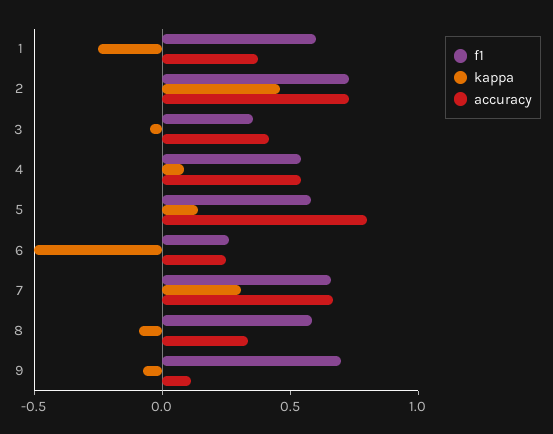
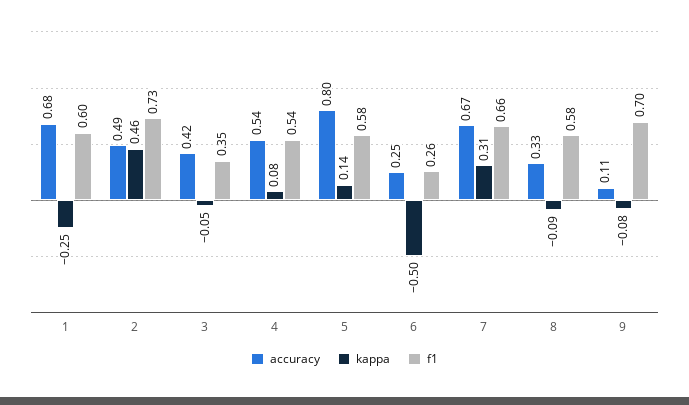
  {
    "f1": {
      "1": 0.6,
      "2": 0.73,
      "3": 0.35,
      "4": 0.54,
      "5": 0.58,
      "6": 0.26,
      "7": 0.66,
      "8": 0.58,
      "9": 0.7
    },
    "kappa": {
      "1": -0.25,
      "2": 0.46,
      "3": -0.05,
      "4": 0.08,
      "5": 0.14,
      "6": -0.5,
      "7": 0.31,
      "8": -0.09,
      "9": -0.08
    },
    "accuracy": {
-     "1": 0.4,
+     "1": 0.68,
-     "2": 0.7,
+     "2": 0.49,
      "3": 0.42,
      "4": 0.54,
      "5": 0.8,
      "6": 0.25,
      "7": 0.67,
      "8": 0.33,
      "9": 0.11
    }
  }

